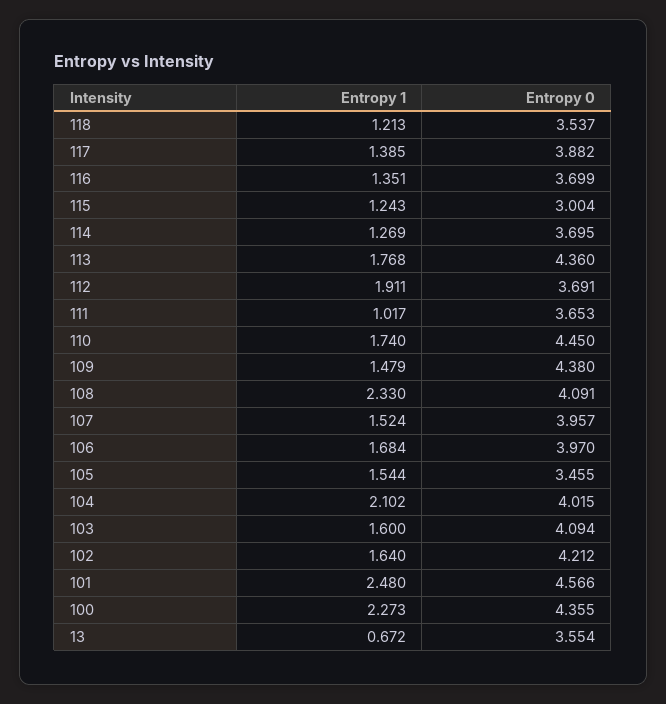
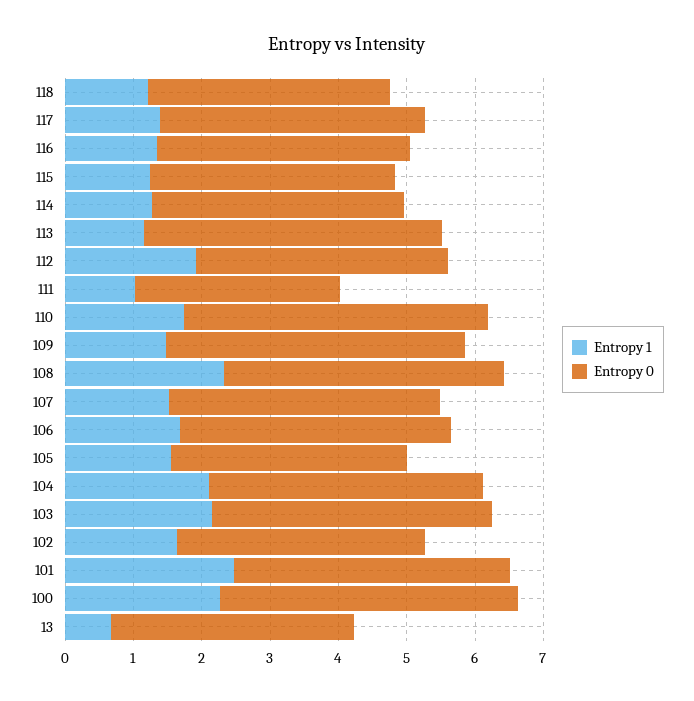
  {
    "Entropy 1": {
      "118": 1.213,
      "117": 1.385,
      "116": 1.351,
      "115": 1.243,
      "114": 1.269,
-     "113": 1.768,
+     "113": 1.2,
      "112": 1.911,
      "111": 1.017,
      "110": 1.74,
      "109": 1.479,
      "108": 2.33,
      "107": 1.524,
      "106": 1.684,
      "105": 1.544,
      "104": 2.102,
-     "103": 1.6,
+     "103": 2.2,
      "102": 1.64,
      "101": 2.48,
      "100": 2.273,
      "13": 0.672
    },
    "Entropy 0": {
      "118": 3.537,
      "117": 3.882,
      "116": 3.699,
-     "115": 3.004,
+     "115": 3.6,
      "114": 3.695,
      "113": 4.36,
      "112": 3.691,
-     "111": 3.653,
+     "111": 3,
      "110": 4.45,
      "109": 4.38,
      "108": 4.091,
      "107": 3.957,
      "106": 3.97,
      "105": 3.455,
      "104": 4.015,
      "103": 4.094,
-     "102": 4.212,
+     "102": 3.6,
-     "101": 4.566,
+     "101": 4,
      "100": 4.355,
      "13": 3.554
    }
  }

